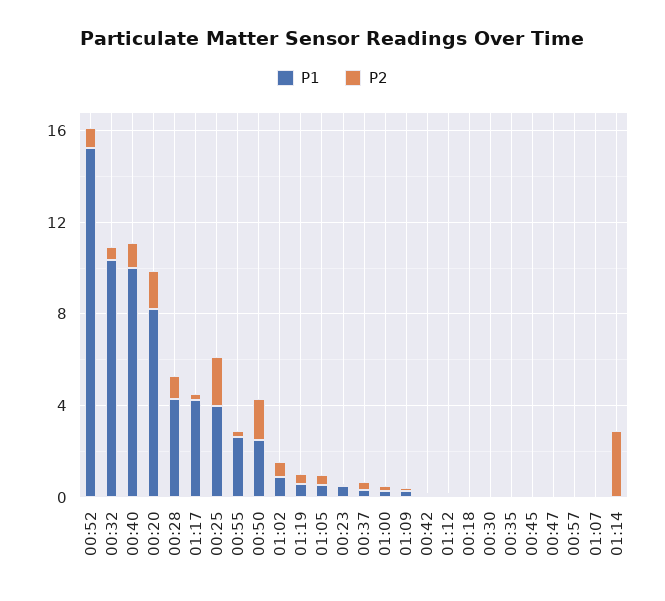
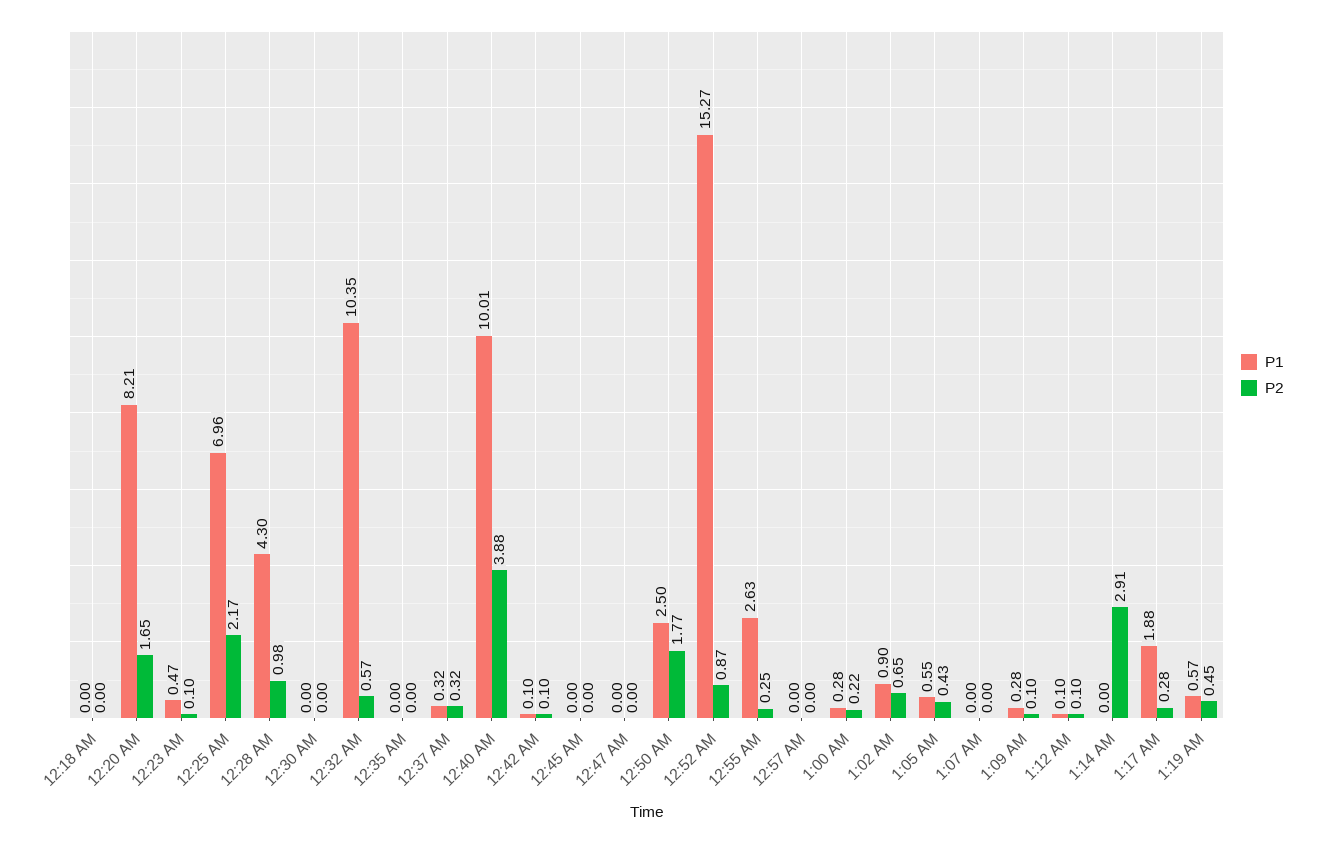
  {
    "P1": {
      "00:52": 15.27,
      "00:32": 10.35,
      "00:40": 10.01,
      "00:20": 8.21,
      "00:28": 4.3,
-     "01:17": 4,
+     "01:17": 1.88,
-     "00:25": 4,
+     "00:25": 6.96,
      "00:55": 2.63,
      "00:50": 2.5,
      "01:02": 0.9,
      "01:19": 0.57,
      "01:05": 0.55,
      "00:23": 0.47,
      "00:37": 0.32,
      "01:00": 0.28,
      "01:09": 0.28,
      "00:42": 0.1,
      "01:12": 0.1,
      "00:18": 0,
      "00:30": 0,
      "00:35": 0,
      "00:45": 0,
      "00:47": 0,
      "00:57": 0,
      "01:07": 0,
      "01:14": 0
    },
    "P2": {
      "00:52": 0.87,
      "00:32": 0.57,
-     "00:40": 1,
+     "00:40": 3.88,
      "00:20": 1.65,
      "00:28": 0.98,
      "01:17": 0.28,
      "00:25": 2.17,
      "00:55": 0.25,
      "00:50": 1.77,
      "01:02": 0.65,
      "01:19": 0.45,
      "01:05": 0.43,
      "00:23": 0.1,
      "00:37": 0.32,
      "01:00": 0.22,
      "01:09": 0.1,
      "00:42": 0.1,
      "01:12": 0.1,
      "00:18": 0,
      "00:30": 0,
      "00:35": 0,
      "00:45": 0,
      "00:47": 0,
      "00:57": 0,
      "01:07": 0,
      "01:14": 2.91
    }
  }

